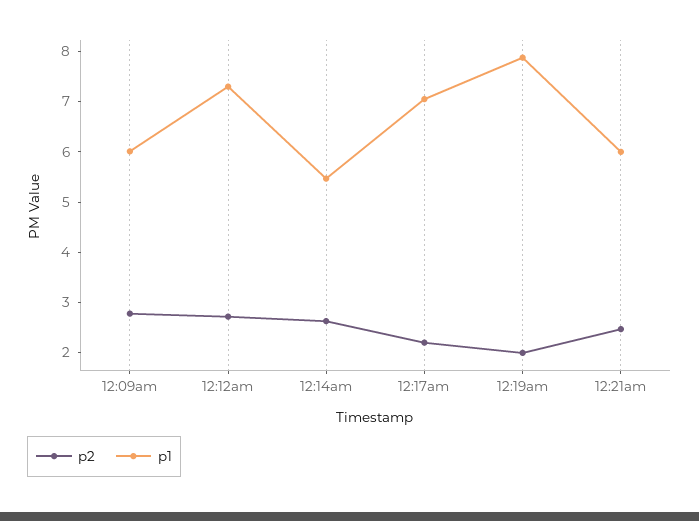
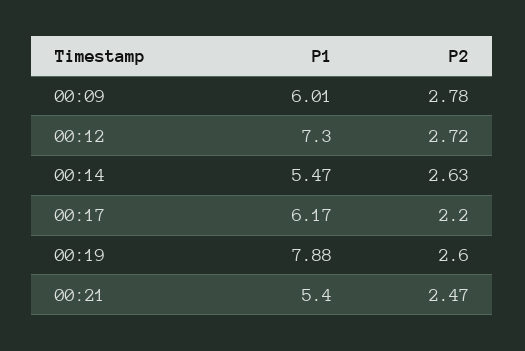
  {
    "p2": {
      "12:09am": 2.78,
      "12:12am": 2.72,
      "12:14am": 2.63,
      "12:17am": 2.2,
-     "12:19am": 2,
+     "12:19am": 2.6,
      "12:21am": 2.47
    },
    "p1": {
      "12:09am": 6.01,
      "12:12am": 7.3,
      "12:14am": 5.47,
-     "12:17am": 7,
+     "12:17am": 6.17,
      "12:19am": 7.88,
-     "12:21am": 6
+     "12:21am": 5.4
    }
  }

